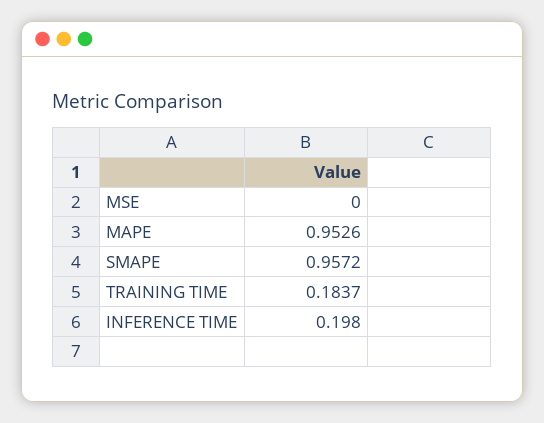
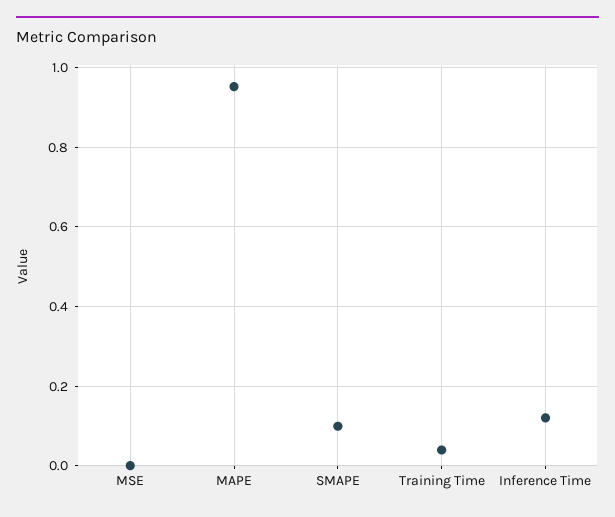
  {
    "MSE": 0,
    "MAPE": 0.9526,
-   "SMAPE": 0.9572,
+   "SMAPE": 0.1,
-   "TRAINING TIME": 0.1837,
+   "TRAINING TIME": 0.04,
-   "INFERENCE TIME": 0.198
+   "INFERENCE TIME": 0.12
  }

